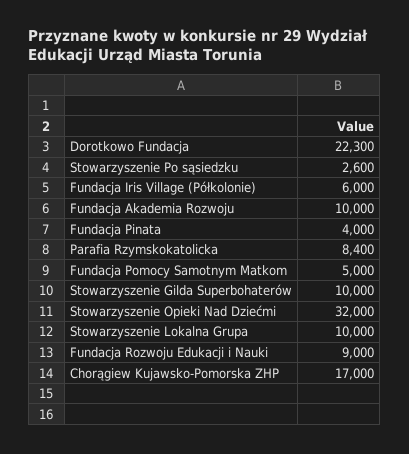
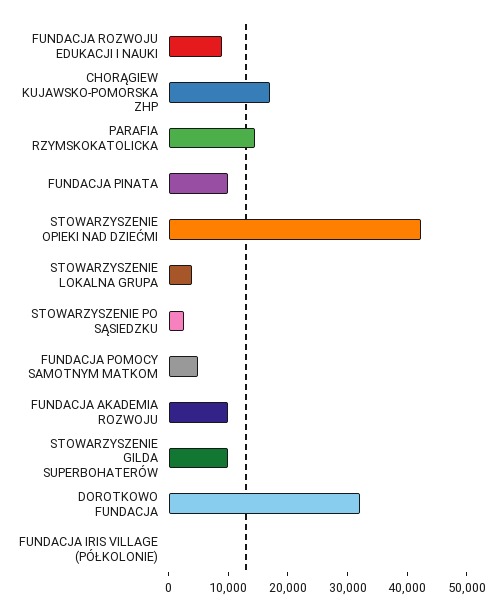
  {
-   "Dorotkowo Fundacja": 22300,
+   "Dorotkowo Fundacja": 32000,
    "Stowarzyszenie Po sąsiedzku": 2600,
-   "Fundacja Iris Village (Półkolonie)": 6000,
+   "Fundacja Iris Village (Półkolonie)": 0,
    "Fundacja Akademia Rozwoju": 10000,
-   "Fundacja Pinata": 4000,
+   "Fundacja Pinata": 10000,
-   "Parafia Rzymskokatolicka": 8400,
+   "Parafia Rzymskokatolicka": 14000,
    "Fundacja Pomocy Samotnym Matkom": 5000,
    "Stowarzyszenie Gilda Superbohaterów": 10000,
-   "Stowarzyszenie Opieki Nad Dziećmi": 32000,
+   "Stowarzyszenie Opieki Nad Dziećmi": 42000,
-   "Stowarzyszenie Lokalna Grupa": 10000,
+   "Stowarzyszenie Lokalna Grupa": 4000,
    "Fundacja Rozwoju Edukacji i Nauki": 9000,
    "Chorągiew Kujawsko-Pomorska ZHP": 17000
  }

